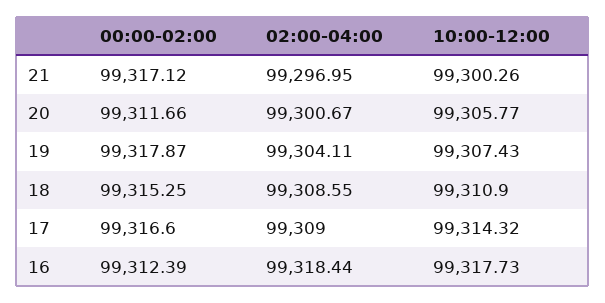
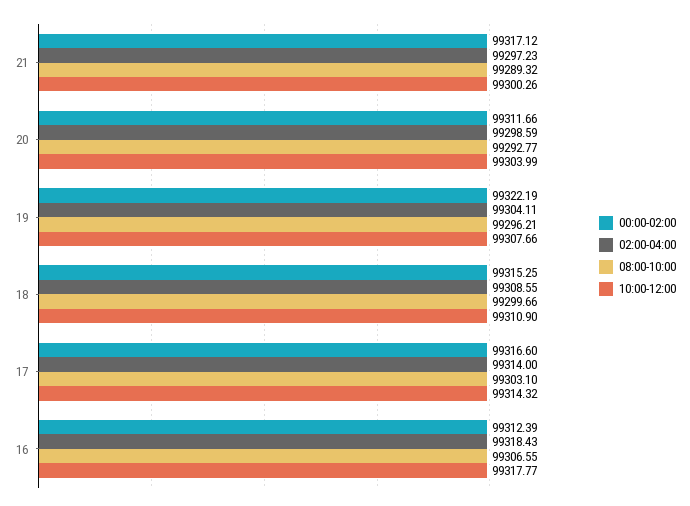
  {
    "00:00-02:00": {
      "21": 99317.12,
      "20": 99311.66,
-     "19": 99317.87,
+     "19": 99322.19,
      "18": 99315.25,
      "17": 99316.6,
      "16": 99312.39
    },
    "02:00-04:00": {
-     "21": 99296.95,
+     "21": 99297.23,
-     "20": 99300.67,
+     "20": 99298.59,
      "19": 99304.11,
      "18": 99308.55,
-     "17": 99309,
+     "17": 99314,
-     "16": 99318.44
+     "16": 99318.43
    },
    "10:00-12:00": {
      "21": 99300.26,
-     "20": 99305.77,
+     "20": 99303.99,
-     "19": 99307.43,
+     "19": 99307.66,
      "18": 99310.9,
      "17": 99314.32,
-     "16": 99317.73
+     "16": 99317.77
-   }
+   },
+   "08:00-10:00": {
+     "21": 99289.32,
+     "20": 99292.77,
+     "19": 99296.21,
+     "18": 99299.66,
+     "17": 99303.1,
+     "16": 99306.55
+   }
  }

